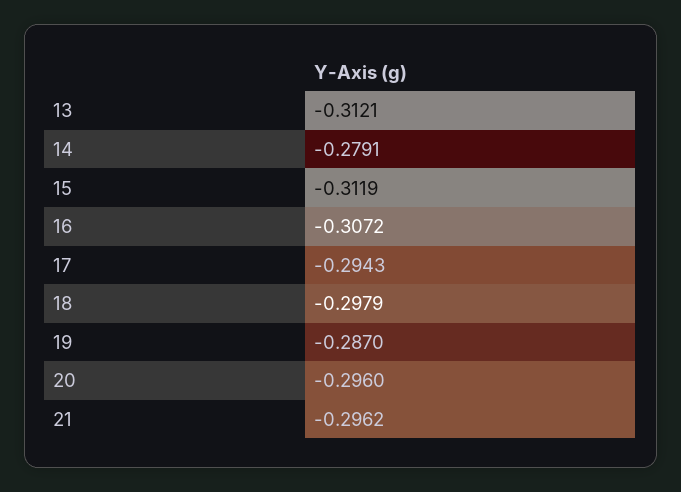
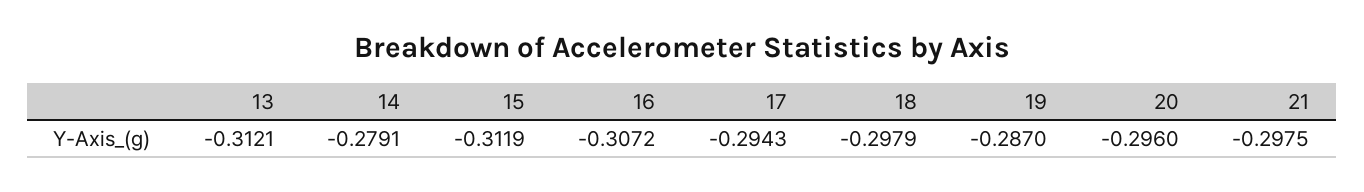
  {
    "13": -0.3121,
    "14": -0.2791,
    "15": -0.3119,
    "16": -0.3072,
    "17": -0.2943,
    "18": -0.2979,
    "19": -0.287,
    "20": -0.296,
-   "21": -0.2962
+   "21": -0.2975
  }

